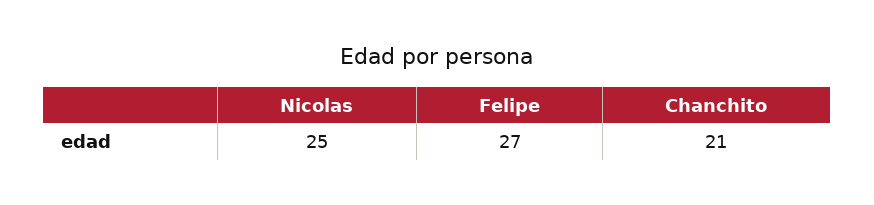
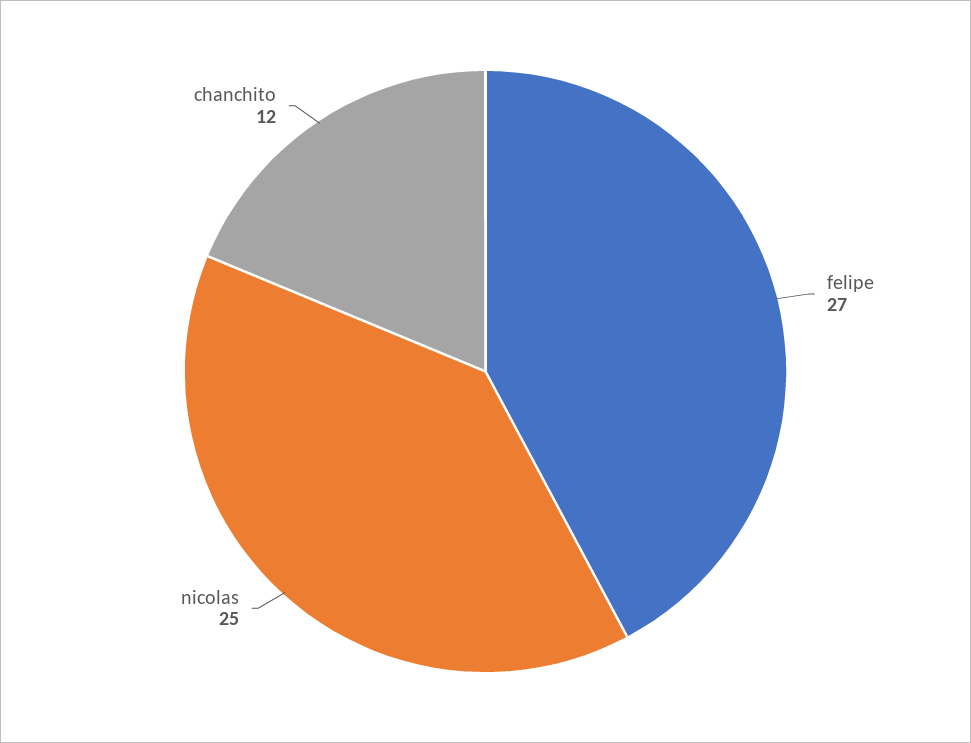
  {
    "Nicolas": 25,
    "Felipe": 27,
-   "Chanchito": 21
+   "Chanchito": 12
  }

